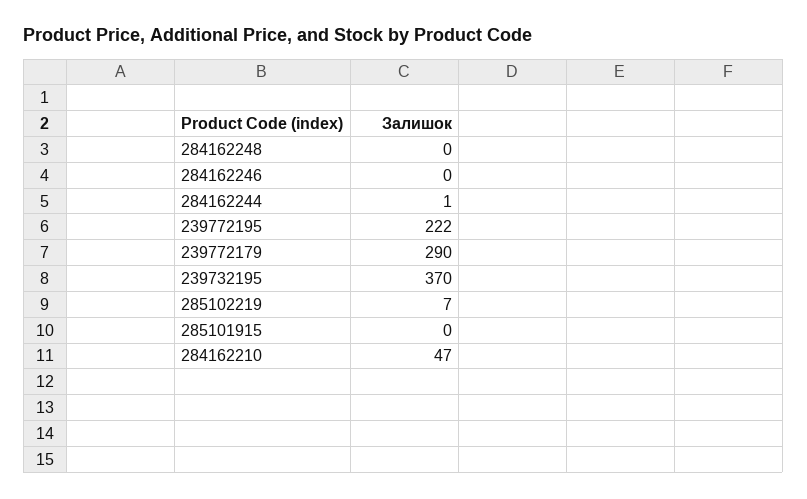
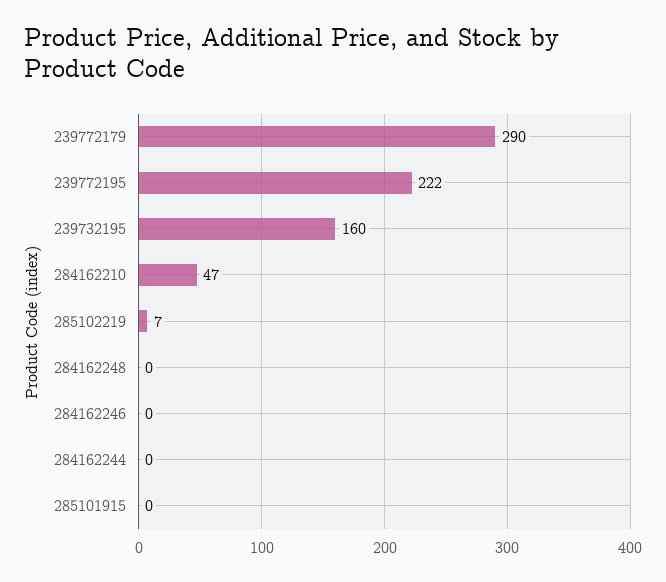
  {
    "284162248": 0,
    "284162246": 0,
-   "284162244": 1,
+   "284162244": 0,
    "239772195": 222,
    "239772179": 290,
-   "239732195": 370,
+   "239732195": 160,
    "285102219": 7,
    "285101915": 0,
    "284162210": 47
  }

